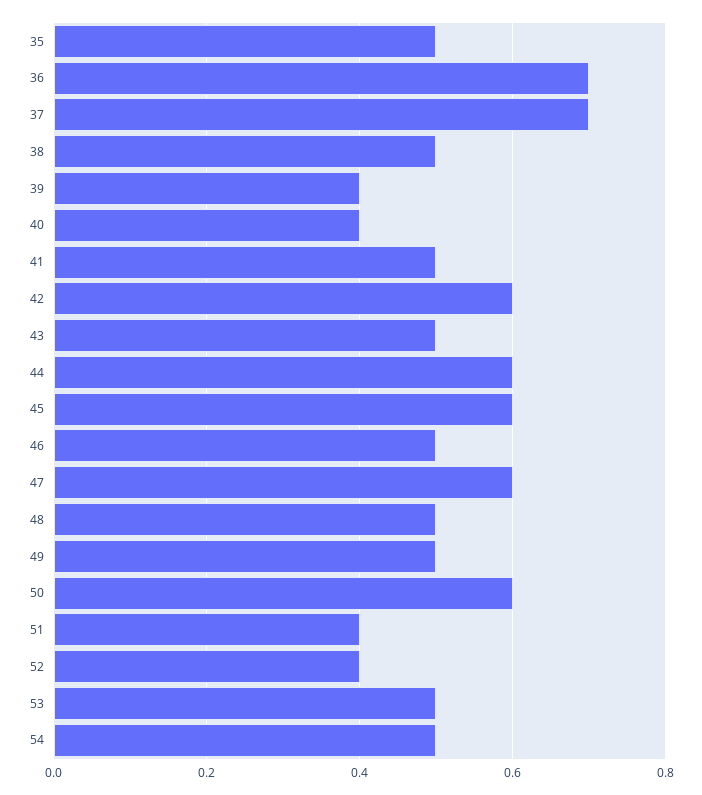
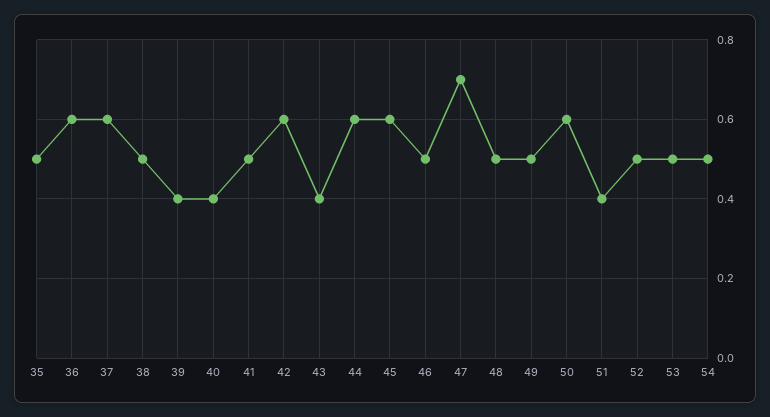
  {
    "35": 0.5,
-   "36": 0.7,
+   "36": 0.6,
-   "37": 0.7,
+   "37": 0.6,
    "38": 0.5,
    "39": 0.4,
    "40": 0.4,
    "41": 0.5,
    "42": 0.6,
-   "43": 0.5,
+   "43": 0.4,
    "44": 0.6,
    "45": 0.6,
    "46": 0.5,
-   "47": 0.6,
+   "47": 0.7,
    "48": 0.5,
    "49": 0.5,
    "50": 0.6,
    "51": 0.4,
-   "52": 0.4,
+   "52": 0.5,
    "53": 0.5,
    "54": 0.5
  }

